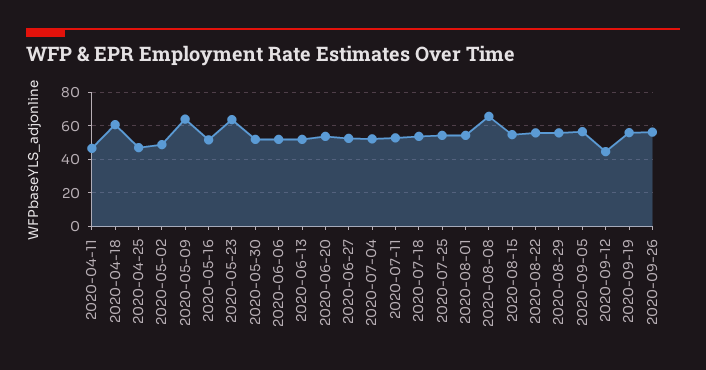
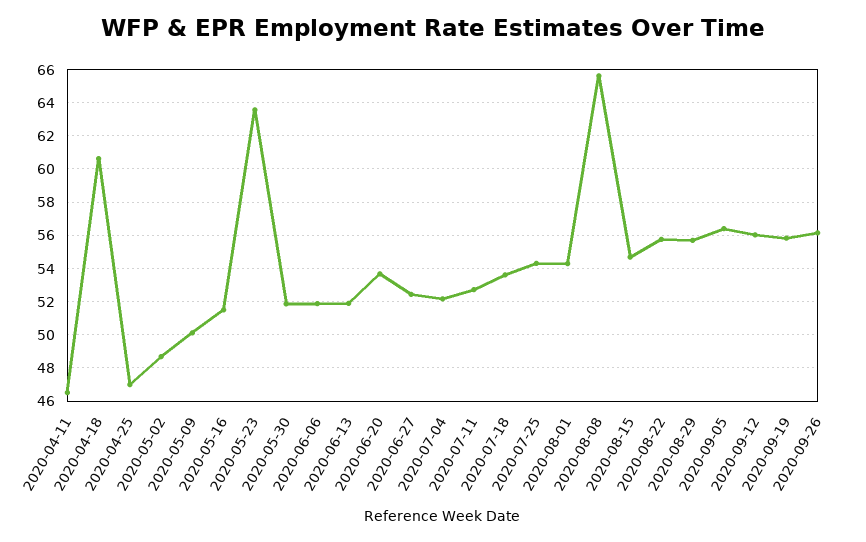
  {
    "2020-04-11": 46.5,
    "2020-04-18": 60.5,
    "2020-04-25": 47,
    "2020-05-02": 48.5,
-   "2020-05-09": 65,
+   "2020-05-09": 50,
    "2020-05-16": 51.5,
    "2020-05-23": 63.5,
    "2020-05-30": 52,
    "2020-06-06": 52,
    "2020-06-13": 52,
    "2020-06-20": 53.5,
    "2020-06-27": 52.5,
    "2020-07-04": 52,
    "2020-07-11": 52.5,
    "2020-07-18": 53.5,
    "2020-07-25": 54.5,
    "2020-08-01": 54.5,
    "2020-08-08": 65.5,
    "2020-08-15": 54.5,
    "2020-08-22": 56,
    "2020-08-29": 55.5,
    "2020-09-05": 56.5,
-   "2020-09-12": 45,
+   "2020-09-12": 56,
    "2020-09-19": 56,
    "2020-09-26": 56
  }

